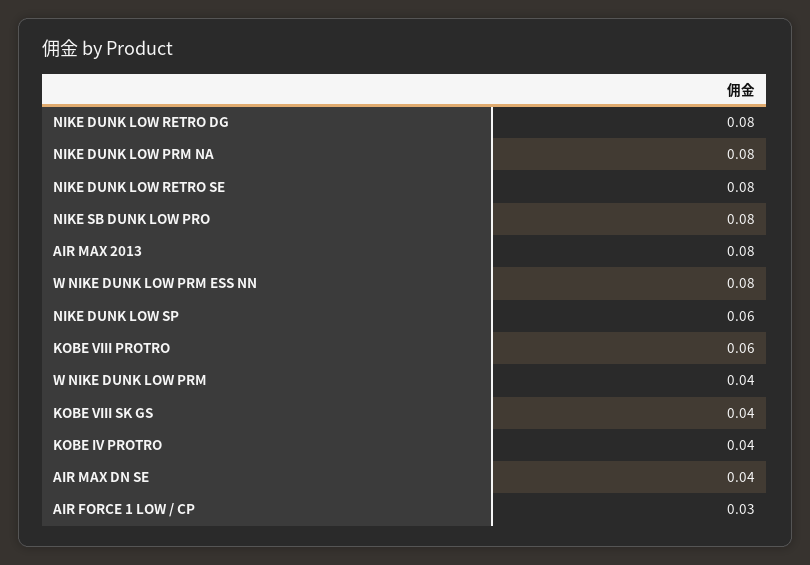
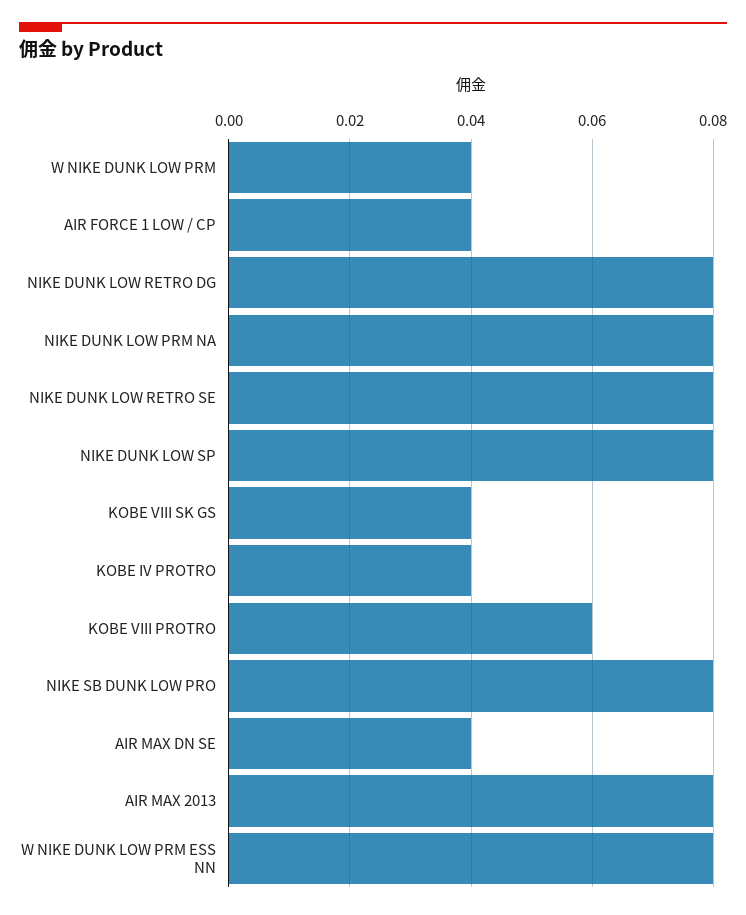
  {
    "NIKE DUNK LOW RETRO DG": 0.08,
    "NIKE DUNK LOW PRM NA": 0.08,
    "NIKE DUNK LOW RETRO SE": 0.08,
    "NIKE SB DUNK LOW PRO": 0.08,
    "AIR MAX 2013": 0.08,
    "W NIKE DUNK LOW PRM ESS NN": 0.08,
-   "NIKE DUNK LOW SP": 0.06,
+   "NIKE DUNK LOW SP": 0.08,
    "KOBE VIII PROTRO": 0.06,
    "W NIKE DUNK LOW PRM": 0.04,
    "KOBE VIII SK GS": 0.04,
    "KOBE IV PROTRO": 0.04,
    "AIR MAX DN SE": 0.04,
-   "AIR FORCE 1 LOW / CP": 0.03
+   "AIR FORCE 1 LOW / CP": 0.04
  }

